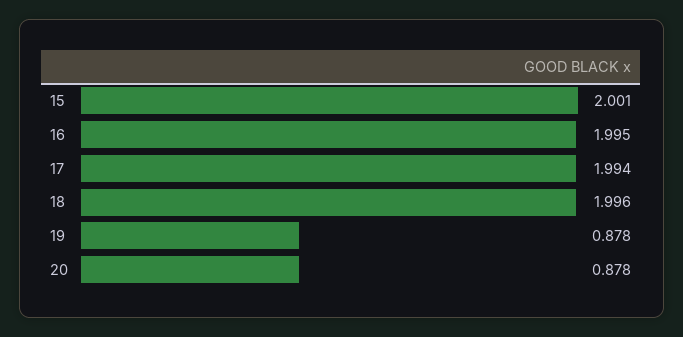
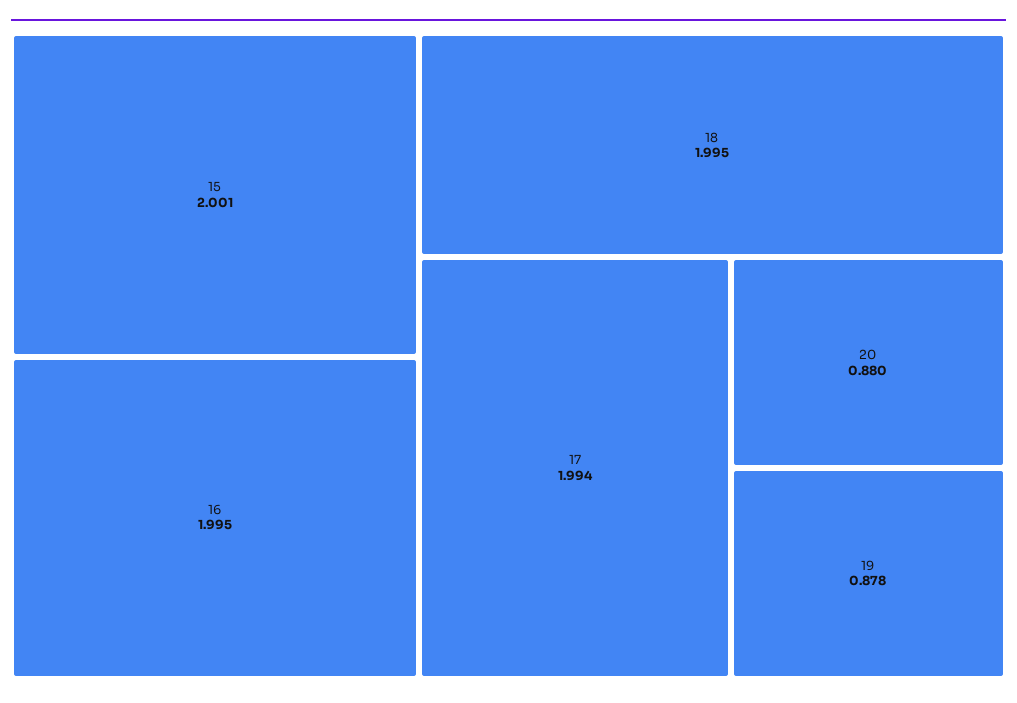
  {
    "15": 2.001,
    "16": 1.995,
    "17": 1.994,
-   "18": 1.996,
+   "18": 1.995,
    "19": 0.878,
-   "20": 0.878
+   "20": 0.88
  }

